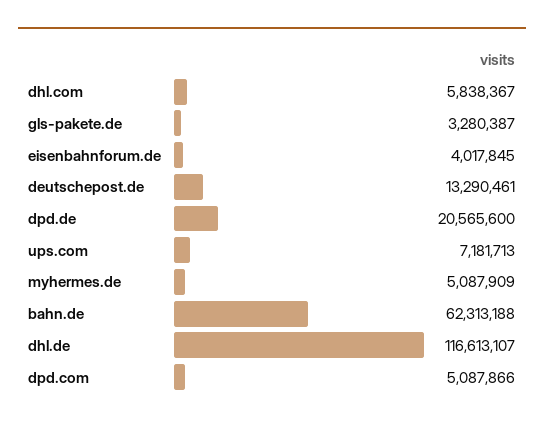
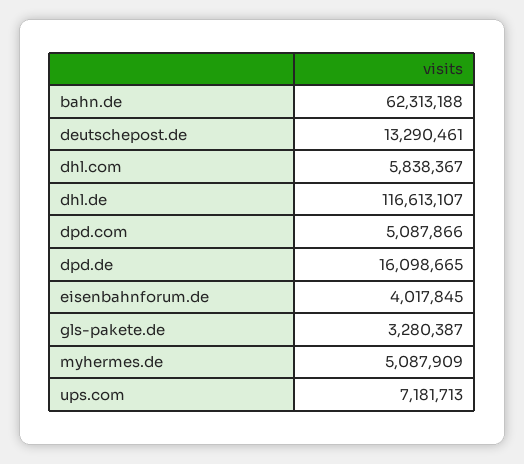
  {
    "dhl.com": 5838367,
    "gls-pakete.de": 3280387,
    "eisenbahnforum.de": 4017845,
    "deutschepost.de": 13290461,
-   "dpd.de": 20565600,
+   "dpd.de": 16098665,
    "ups.com": 7181713,
    "myhermes.de": 5087909,
    "bahn.de": 62313188,
    "dhl.de": 116613107,
    "dpd.com": 5087866
  }

